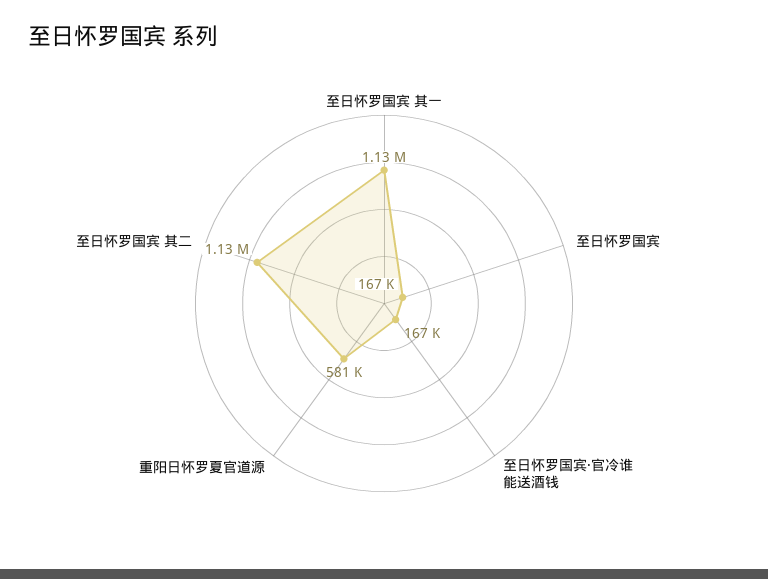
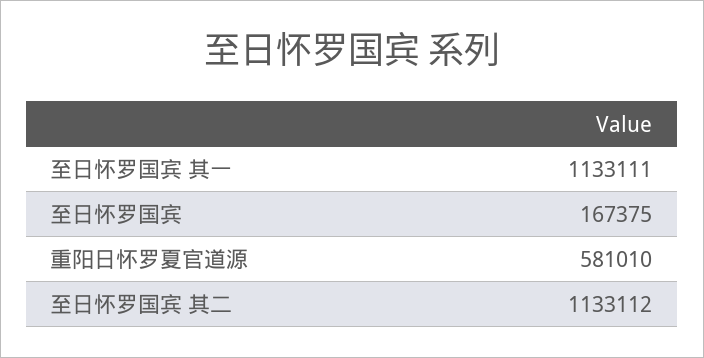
  {
    "至日怀罗国宾 其一": 1133111,
    "至日怀罗国宾": 167375,
-   "至日怀罗国宾·官冷谁能送酒钱": 167000,
    "重阳日怀罗夏官道源": 581010,
    "至日怀罗国宾 其二": 1133112
  }

